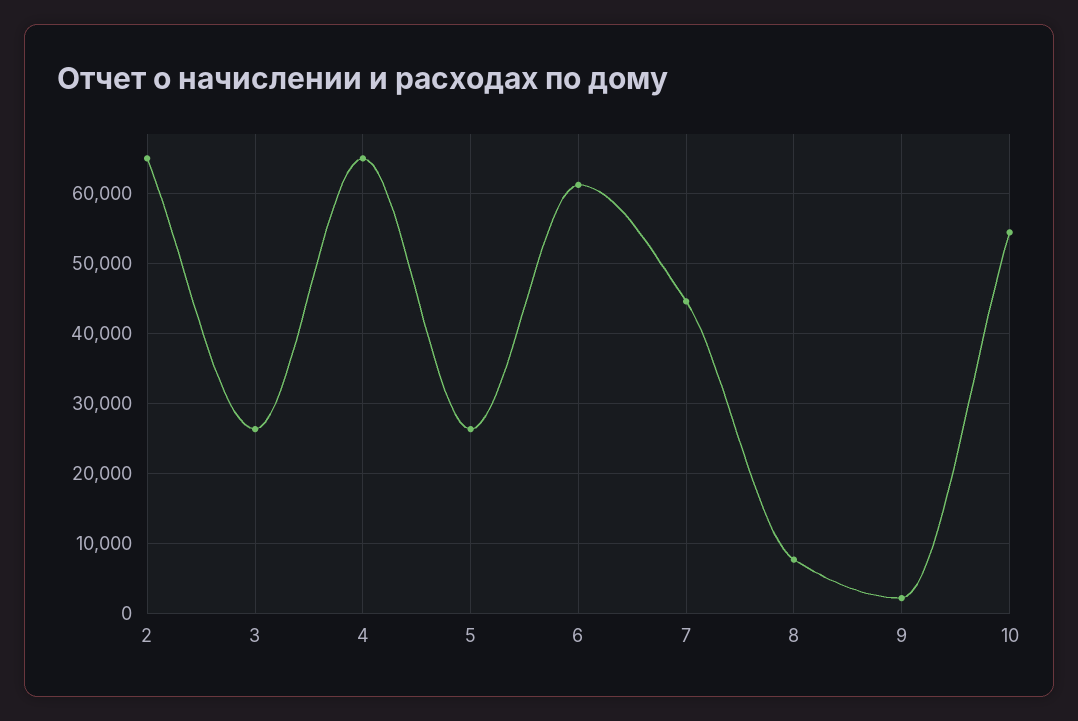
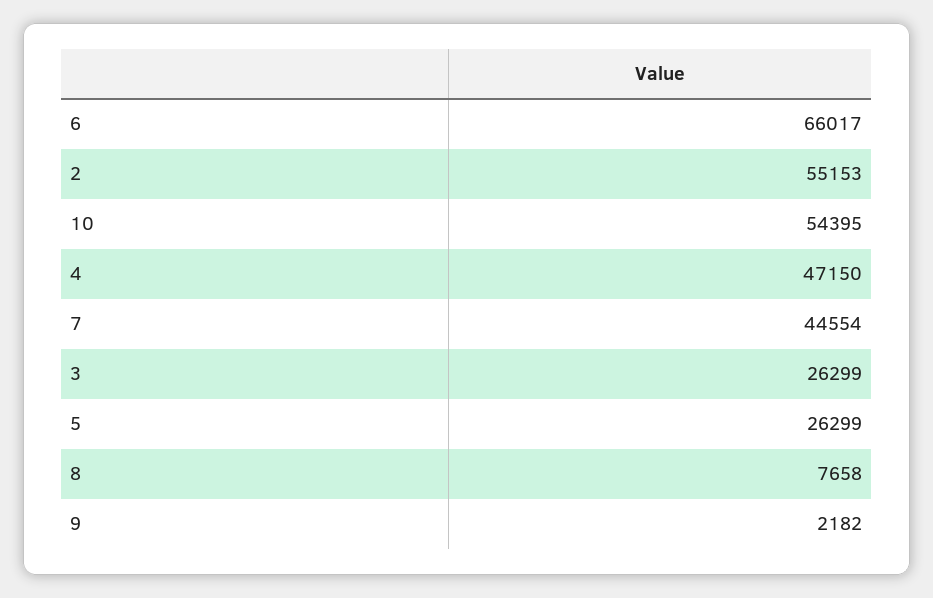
  {
-   "2": 65000,
+   "2": 55153,
    "3": 26299,
-   "4": 65000,
+   "4": 47150,
    "5": 26299,
-   "6": 61000,
+   "6": 66017,
    "7": 44554,
    "8": 7658,
    "9": 2182,
    "10": 54395
  }

